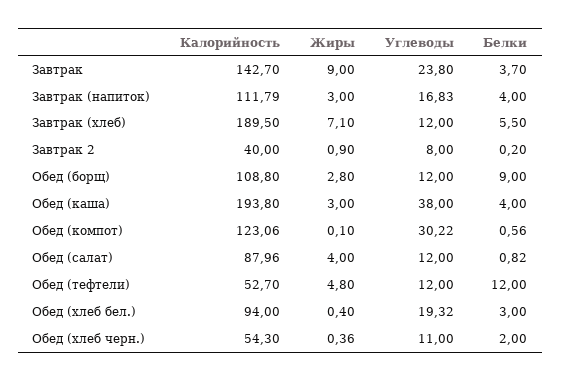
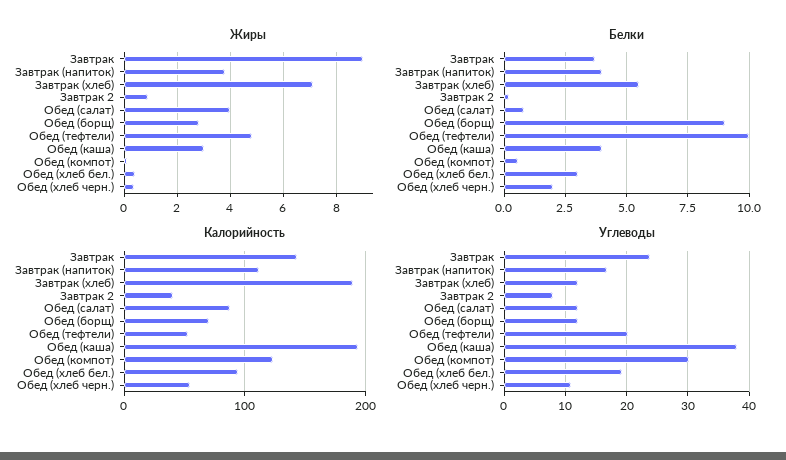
  {
    "Калорийность": {
      "Завтрак": 142.7,
      "Завтрак (напиток)": 111.79,
      "Завтрак (хлеб)": 189.5,
      "Завтрак 2": 40,
-     "Обед (борщ)": 108.8,
+     "Обед (борщ)": 70,
      "Обед (каша)": 193.8,
      "Обед (компот)": 123.06,
      "Обед (салат)": 87.96,
      "Обед (тефтели)": 52.7,
      "Обед (хлеб бел.)": 94,
      "Обед (хлеб черн.)": 54.3
    },
    "Жиры": {
      "Завтрак": 9,
-     "Завтрак (напиток)": 3,
+     "Завтрак (напиток)": 3.75,
      "Завтрак (хлеб)": 7.1,
      "Завтрак 2": 0.9,
      "Обед (борщ)": 2.8,
      "Обед (каша)": 3,
      "Обед (компот)": 0.1,
      "Обед (салат)": 4,
      "Обед (тефтели)": 4.8,
      "Обед (хлеб бел.)": 0.4,
      "Обед (хлеб черн.)": 0.36
    },
    "Углеводы": {
      "Завтрак": 23.8,
      "Завтрак (напиток)": 16.83,
      "Завтрак (хлеб)": 12,
      "Завтрак 2": 8,
      "Обед (борщ)": 12,
      "Обед (каша)": 38,
      "Обед (компот)": 30.22,
      "Обед (салат)": 12,
-     "Обед (тефтели)": 12,
+     "Обед (тефтели)": 20,
      "Обед (хлеб бел.)": 19.32,
      "Обед (хлеб черн.)": 11
    },
    "Белки": {
      "Завтрак": 3.7,
      "Завтрак (напиток)": 4,
      "Завтрак (хлеб)": 5.5,
      "Завтрак 2": 0.2,
      "Обед (борщ)": 9,
      "Обед (каша)": 4,
      "Обед (компот)": 0.56,
      "Обед (салат)": 0.82,
-     "Обед (тефтели)": 12,
+     "Обед (тефтели)": 10,
      "Обед (хлеб бел.)": 3,
      "Обед (хлеб черн.)": 2
    }
  }

